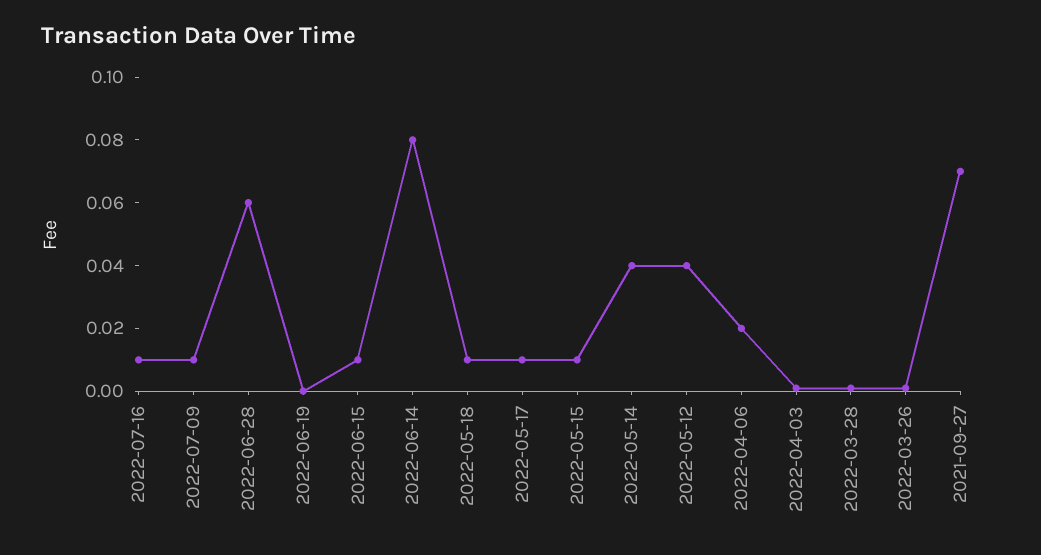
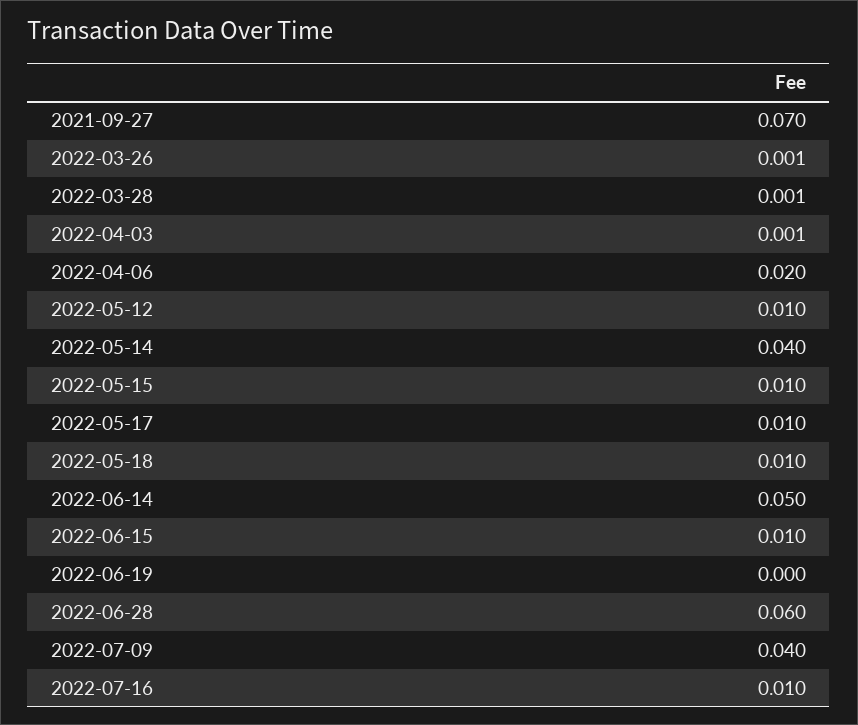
  {
    "2022-07-16": 0.01,
-   "2022-07-09": 0.01,
+   "2022-07-09": 0.04,
    "2022-06-28": 0.06,
    "2022-06-19": 0,
    "2022-06-15": 0.01,
-   "2022-06-14": 0.08,
+   "2022-06-14": 0.05,
    "2022-05-18": 0.01,
    "2022-05-17": 0.01,
    "2022-05-15": 0.01,
    "2022-05-14": 0.04,
-   "2022-05-12": 0.04,
+   "2022-05-12": 0.01,
    "2022-04-06": 0.02,
    "2022-04-03": 0.001,
    "2022-03-28": 0.001,
    "2022-03-26": 0.001,
    "2021-09-27": 0.07
  }

